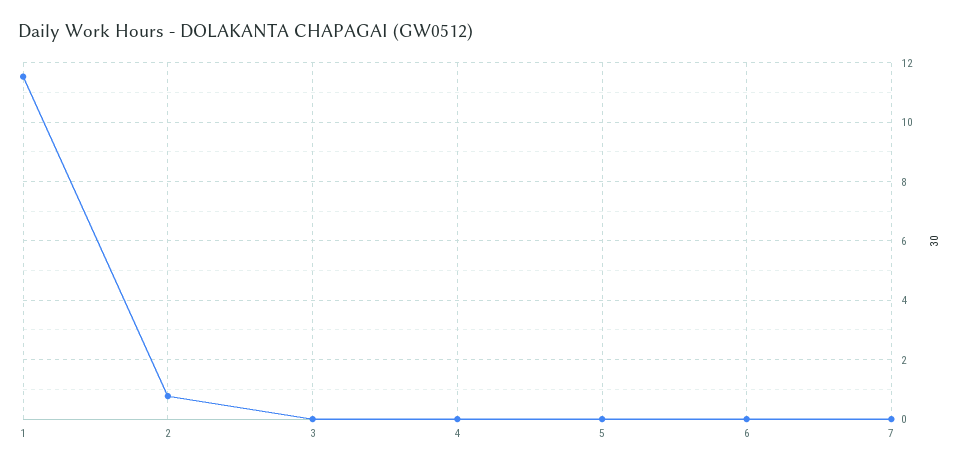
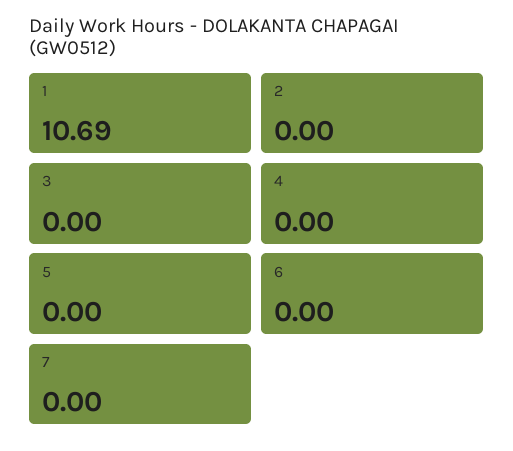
  {
-   "1": 11.5,
+   "1": 10.69,
-   "2": 0.75,
+   "2": 0,
    "3": 0,
    "4": 0,
    "5": 0,
    "6": 0,
    "7": 0
  }

